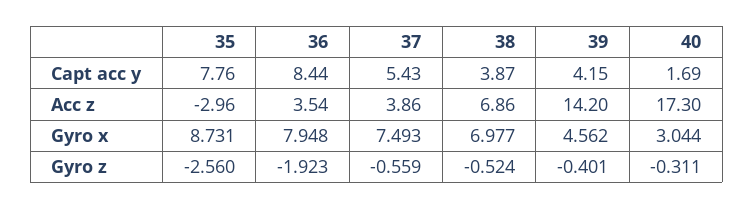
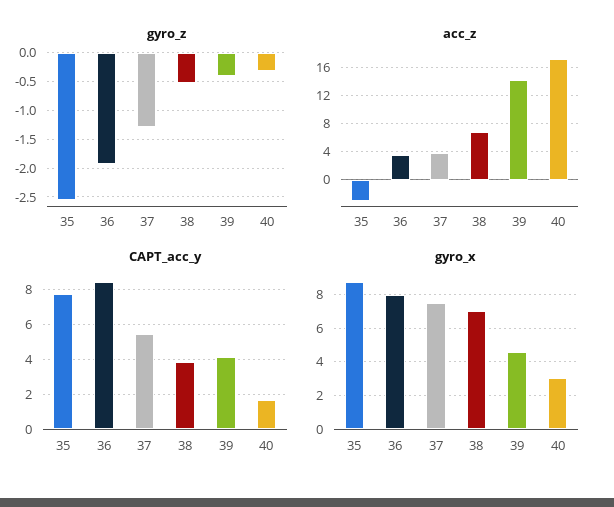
  {
    "Capt acc y": {
      "35": 7.76,
      "36": 8.44,
      "37": 5.43,
      "38": 3.87,
      "39": 4.15,
      "40": 1.69
    },
    "Acc z": {
      "35": -2.96,
      "36": 3.54,
      "37": 3.86,
      "38": 6.86,
      "39": 14.2,
      "40": 17.3
    },
    "Gyro x": {
      "35": 8.731,
      "36": 7.948,
      "37": 7.493,
      "38": 6.977,
      "39": 4.562,
      "40": 3.044
    },
    "Gyro z": {
      "35": -2.56,
      "36": -1.923,
-     "37": -0.559,
+     "37": -1.25,
      "38": -0.524,
      "39": -0.401,
      "40": -0.311
    }
  }

